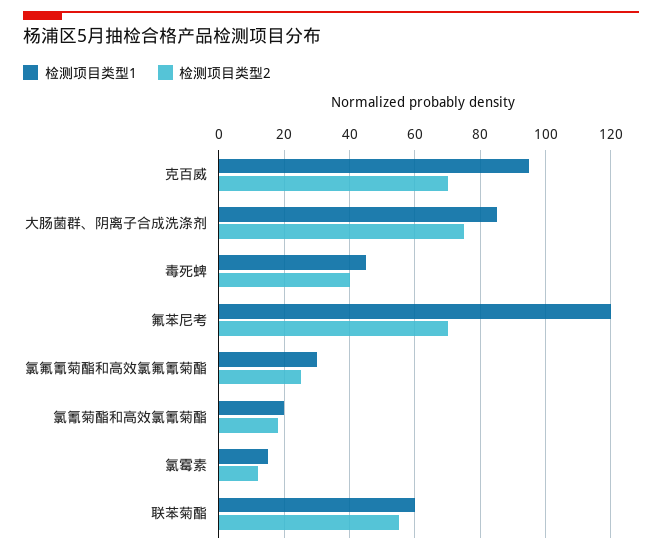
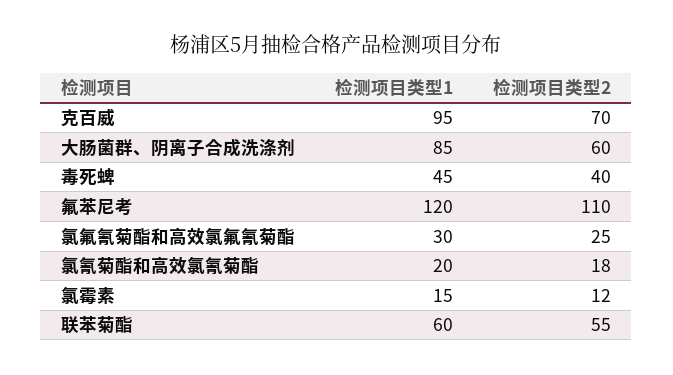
  {
    "检测项目类型1": {
      "克百威": 95,
      "大肠菌群、阴离子合成洗涤剂": 85,
      "毒死蜱": 45,
      "氟苯尼考": 120,
      "氯氟氰菊酯和高效氯氟氰菊酯": 30,
      "氯氰菊酯和高效氯氰菊酯": 20,
      "氯霉素": 15,
      "联苯菊酯": 60
    },
    "检测项目类型2": {
      "克百威": 70,
-     "大肠菌群、阴离子合成洗涤剂": 75,
+     "大肠菌群、阴离子合成洗涤剂": 60,
      "毒死蜱": 40,
-     "氟苯尼考": 70,
+     "氟苯尼考": 110,
      "氯氟氰菊酯和高效氯氟氰菊酯": 25,
      "氯氰菊酯和高效氯氰菊酯": 18,
      "氯霉素": 12,
      "联苯菊酯": 55
    }
  }

